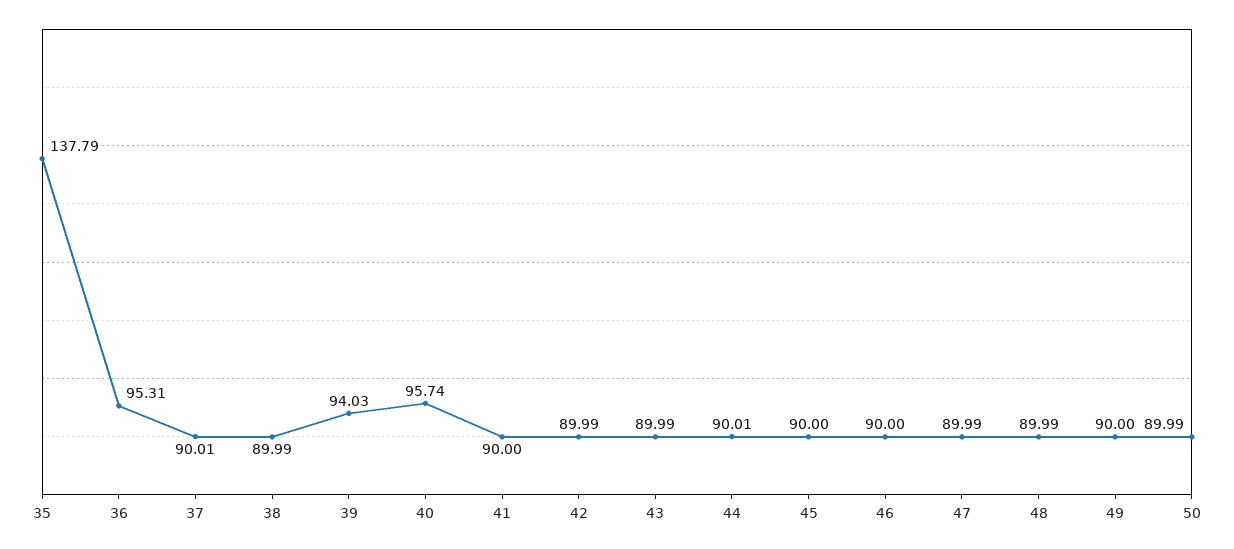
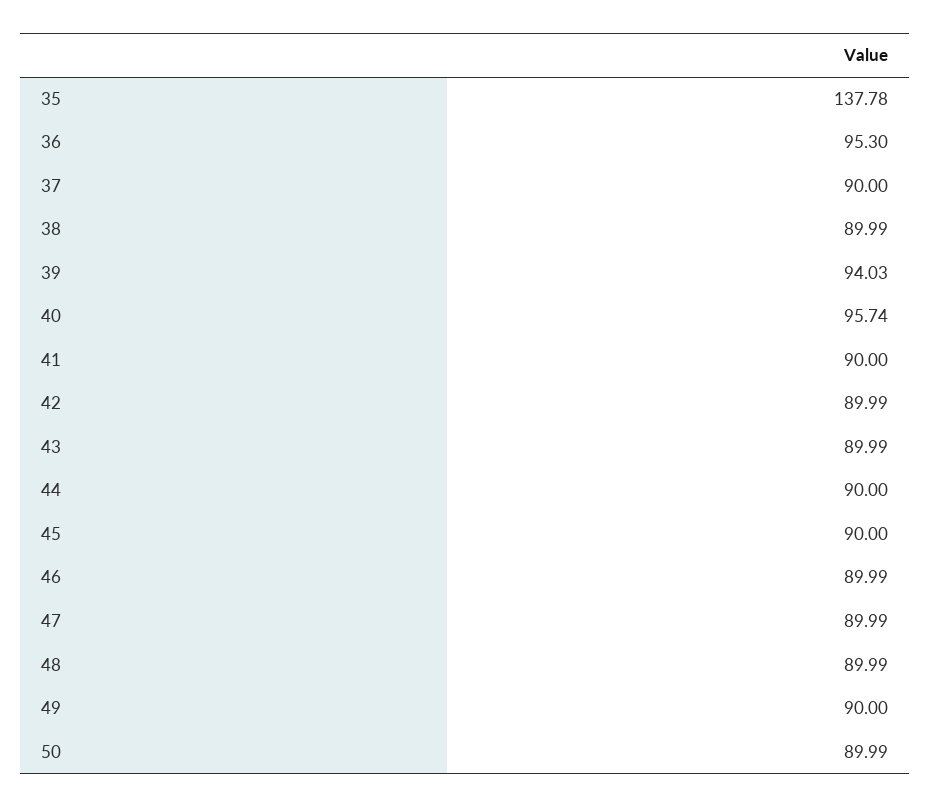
  {
-   "35": 137.79,
+   "35": 137.78,
-   "36": 95.31,
+   "36": 95.3,
-   "37": 90.01,
+   "37": 90,
    "38": 89.99,
    "39": 94.03,
    "40": 95.74,
    "41": 90,
    "42": 89.99,
    "43": 89.99,
-   "44": 90.01,
+   "44": 90,
    "45": 90,
-   "46": 90,
+   "46": 89.99,
    "47": 89.99,
    "48": 89.99,
    "49": 90,
    "50": 89.99
  }

